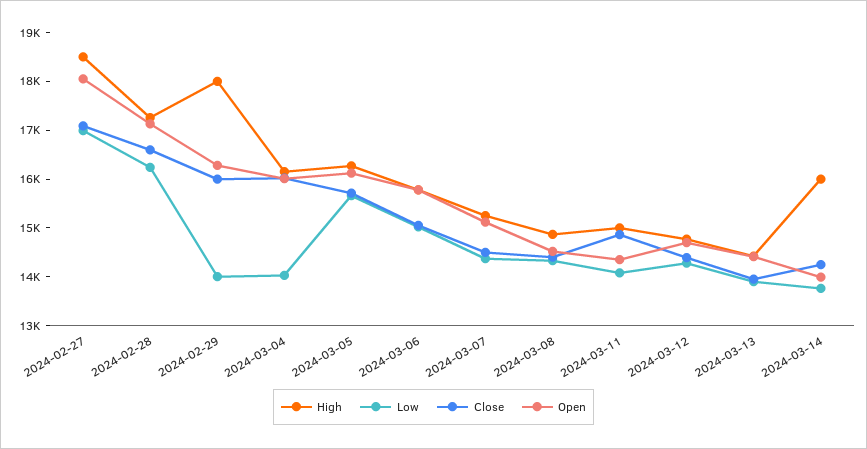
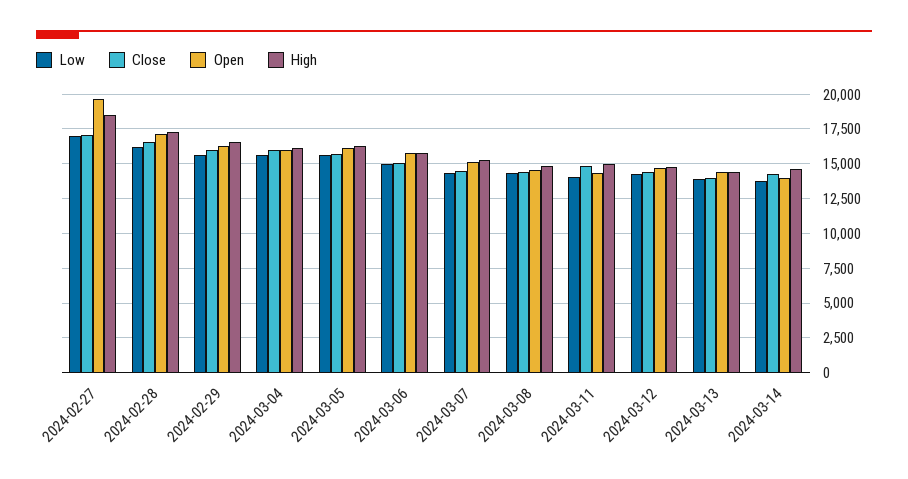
  {
    "High": {
      "2024-02-27": 18600,
      "2024-02-28": 17200,
-     "2024-02-29": 18000,
+     "2024-02-29": 16500,
      "2024-03-04": 16200,
      "2024-03-05": 16200,
      "2024-03-06": 15800,
      "2024-03-07": 15200,
      "2024-03-08": 14800,
      "2024-03-11": 15000,
      "2024-03-12": 14800,
      "2024-03-13": 14400,
-     "2024-03-14": 16000
+     "2024-03-14": 14500
    },
    "Low": {
      "2024-02-27": 17000,
      "2024-02-28": 16200,
-     "2024-02-29": 14000,
+     "2024-02-29": 15500,
-     "2024-03-04": 14000,
+     "2024-03-04": 15500,
      "2024-03-05": 15600,
      "2024-03-06": 15000,
      "2024-03-07": 14400,
      "2024-03-08": 14400,
      "2024-03-11": 14000,
      "2024-03-12": 14200,
      "2024-03-13": 14000,
      "2024-03-14": 13800
    },
    "Close": {
      "2024-02-27": 17000,
      "2024-02-28": 16600,
      "2024-02-29": 16000,
      "2024-03-04": 16000,
      "2024-03-05": 15800,
      "2024-03-06": 15000,
      "2024-03-07": 14600,
      "2024-03-08": 14400,
      "2024-03-11": 14800,
      "2024-03-12": 14400,
      "2024-03-13": 14000,
      "2024-03-14": 14200
    },
    "Open": {
-     "2024-02-27": 18000,
+     "2024-02-27": 19500,
      "2024-02-28": 17200,
      "2024-02-29": 16200,
      "2024-03-04": 16000,
      "2024-03-05": 16200,
      "2024-03-06": 15800,
      "2024-03-07": 15200,
      "2024-03-08": 14600,
      "2024-03-11": 14400,
      "2024-03-12": 14800,
      "2024-03-13": 14400,
      "2024-03-14": 14000
    }
  }

